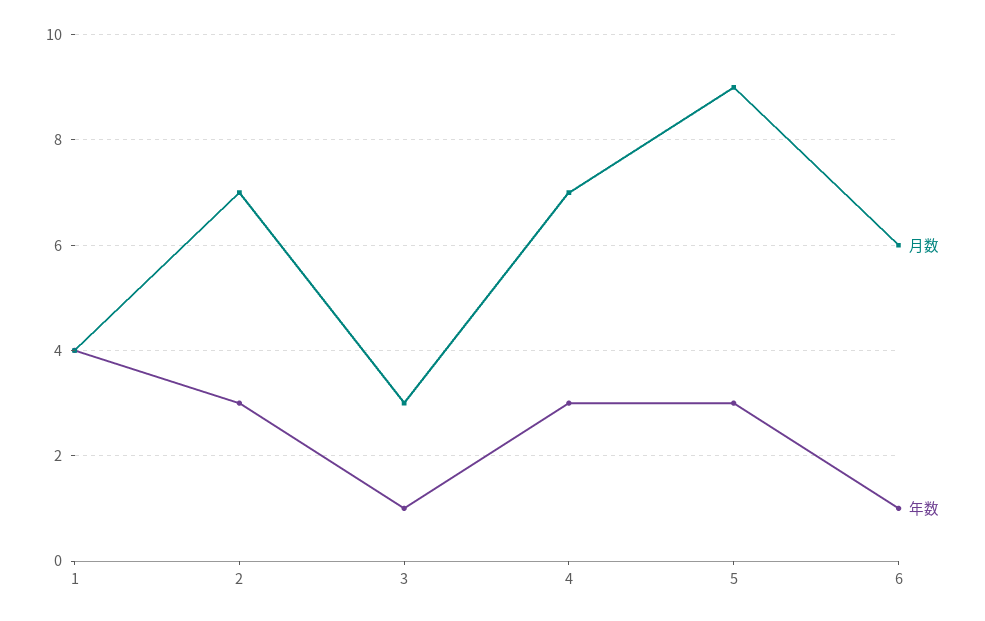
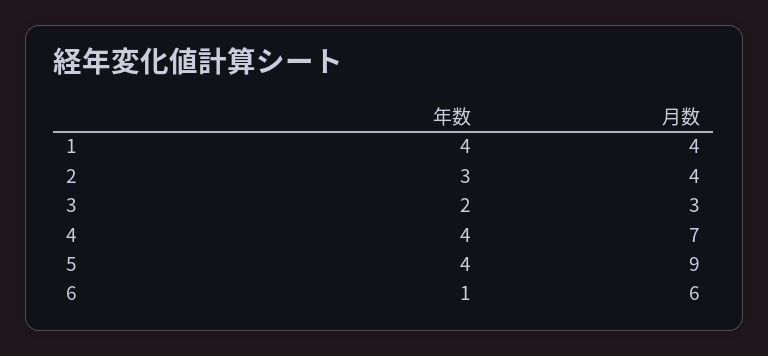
  {
    "月数": {
      "1": 4,
-     "2": 7,
+     "2": 4,
      "3": 3,
      "4": 7,
      "5": 9,
      "6": 6
    },
    "年数": {
      "1": 4,
      "2": 3,
-     "3": 1,
+     "3": 2,
-     "4": 3,
+     "4": 4,
-     "5": 3,
+     "5": 4,
      "6": 1
    }
  }

